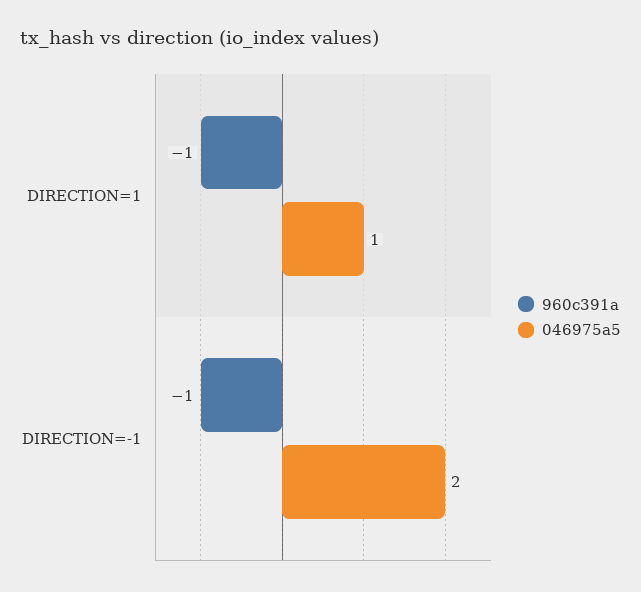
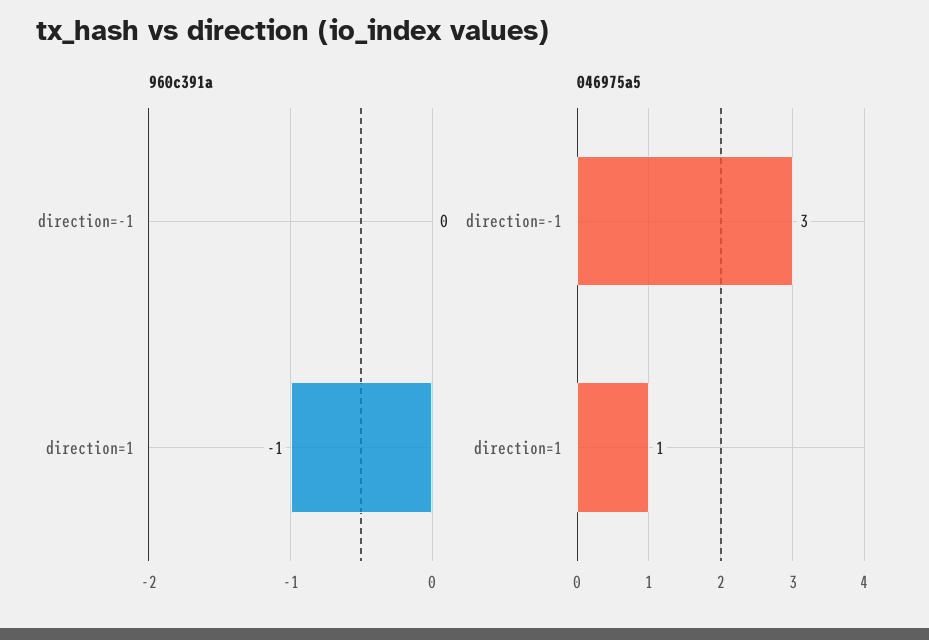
  {
    "960c391a": {
      "DIRECTION=1": -1,
-     "DIRECTION=-1": -1
+     "DIRECTION=-1": 0
    },
    "046975a5": {
      "DIRECTION=1": 1,
-     "DIRECTION=-1": 2
+     "DIRECTION=-1": 3
    }
  }

